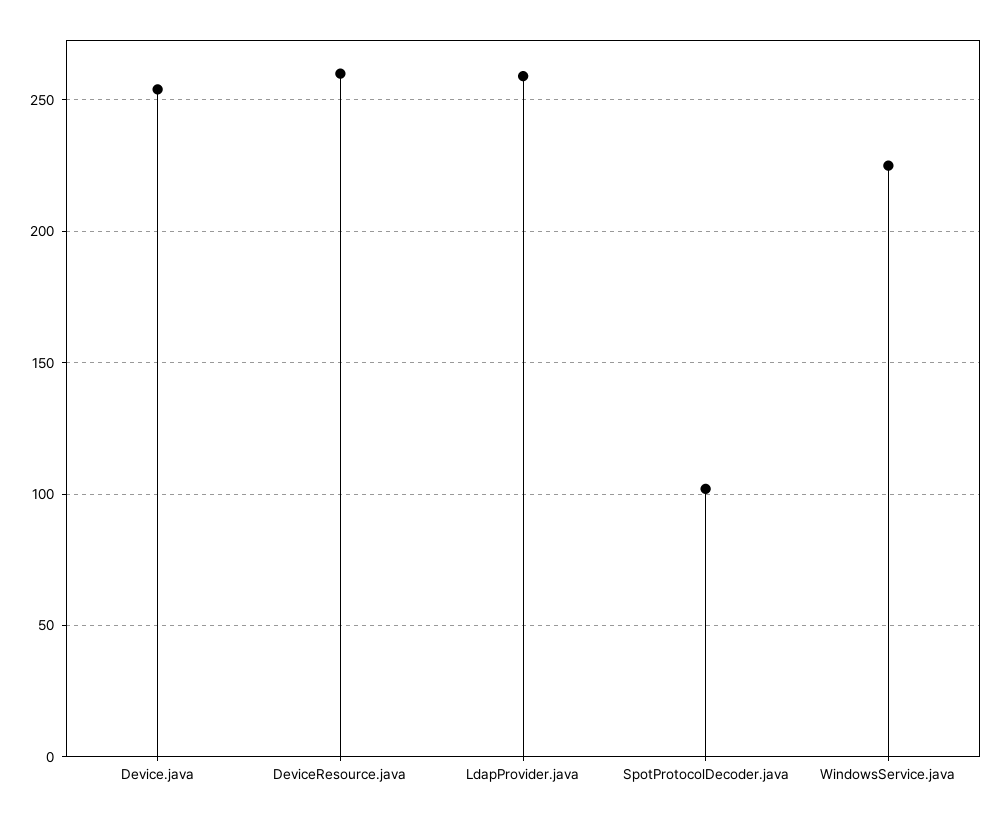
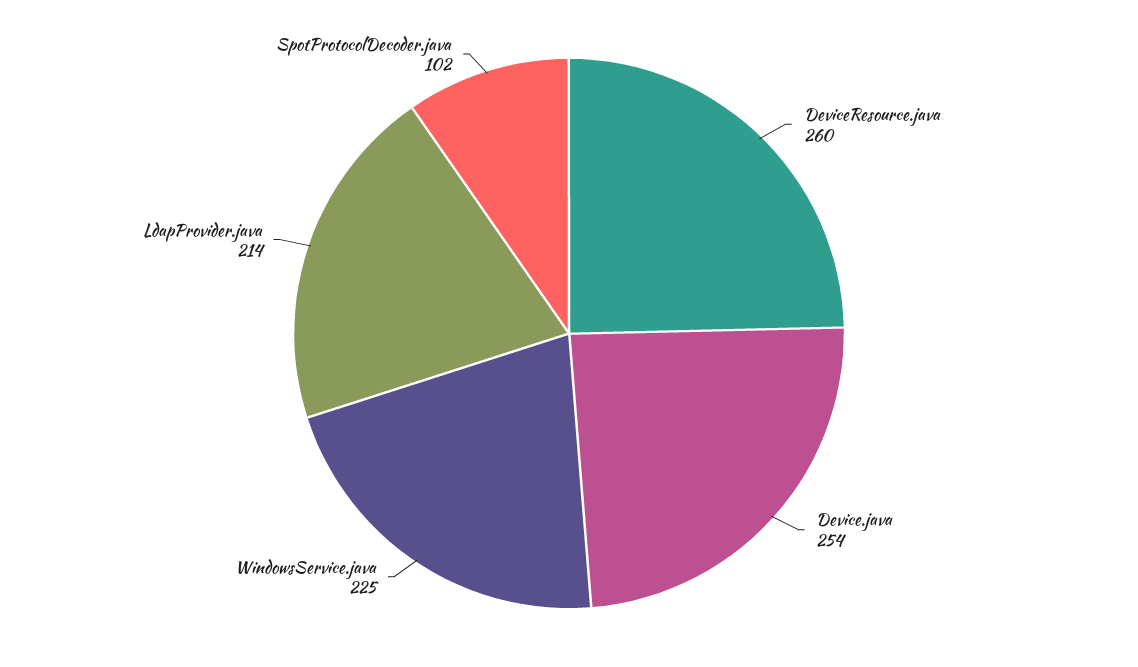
  {
    "Device.java": 254,
    "DeviceResource.java": 260,
-   "LdapProvider.java": 260,
+   "LdapProvider.java": 214,
    "SpotProtocolDecoder.java": 102,
    "WindowsService.java": 225
  }

